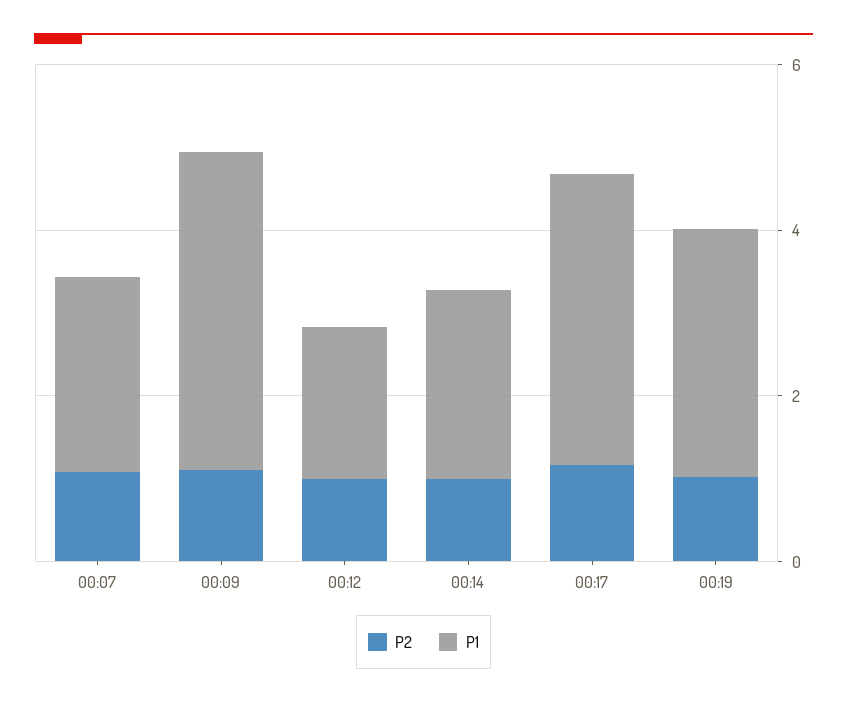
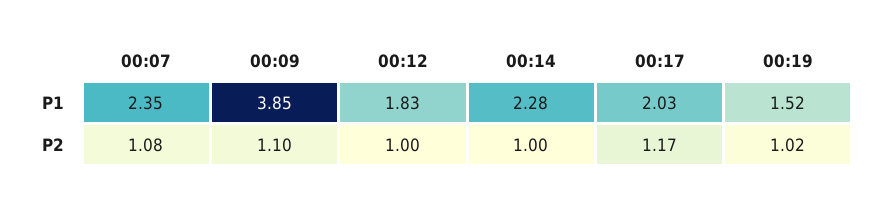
  {
    "P2": {
      "00:07": 1.08,
      "00:09": 1.1,
      "00:12": 1,
      "00:14": 1,
      "00:17": 1.17,
      "00:19": 1.02
    },
    "P1": {
      "00:07": 2.35,
      "00:09": 3.85,
      "00:12": 1.83,
      "00:14": 2.28,
-     "00:17": 3.5,
+     "00:17": 2.03,
-     "00:19": 3
+     "00:19": 1.52
    }
  }

